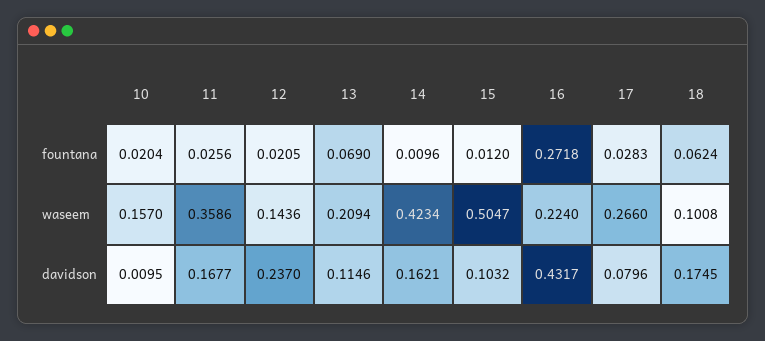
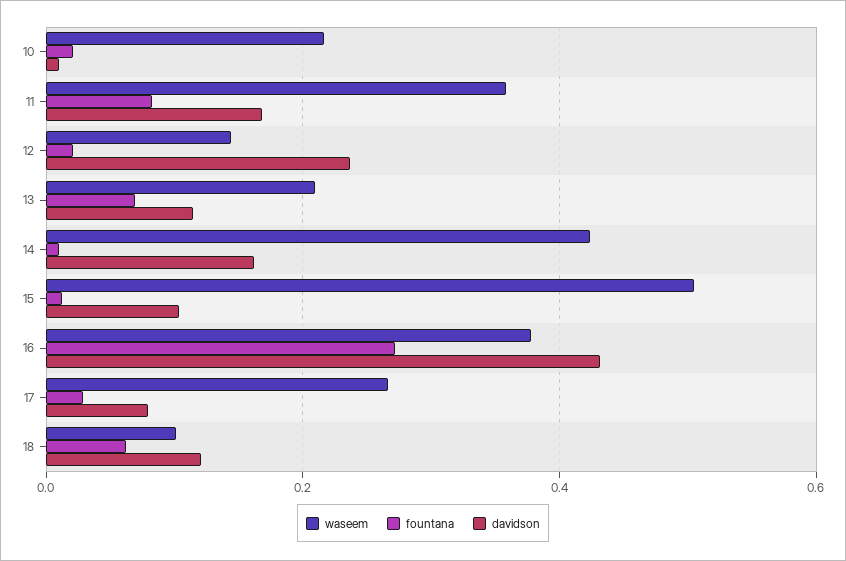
  {
    "fountana": {
      "10": 0.0204,
-     "11": 0.0256,
+     "11": 0.08,
      "12": 0.0205,
      "13": 0.069,
      "14": 0.0096,
      "15": 0.012,
      "16": 0.2718,
      "17": 0.0283,
      "18": 0.0624
    },
    "waseem": {
-     "10": 0.157,
+     "10": 0.22,
      "11": 0.3586,
      "12": 0.1436,
      "13": 0.2094,
      "14": 0.4234,
      "15": 0.5047,
-     "16": 0.224,
+     "16": 0.38,
      "17": 0.266,
      "18": 0.1008
    },
    "davidson": {
      "10": 0.0095,
      "11": 0.1677,
      "12": 0.237,
      "13": 0.1146,
      "14": 0.1621,
      "15": 0.1032,
      "16": 0.4317,
      "17": 0.0796,
-     "18": 0.1745
+     "18": 0.12
    }
  }

